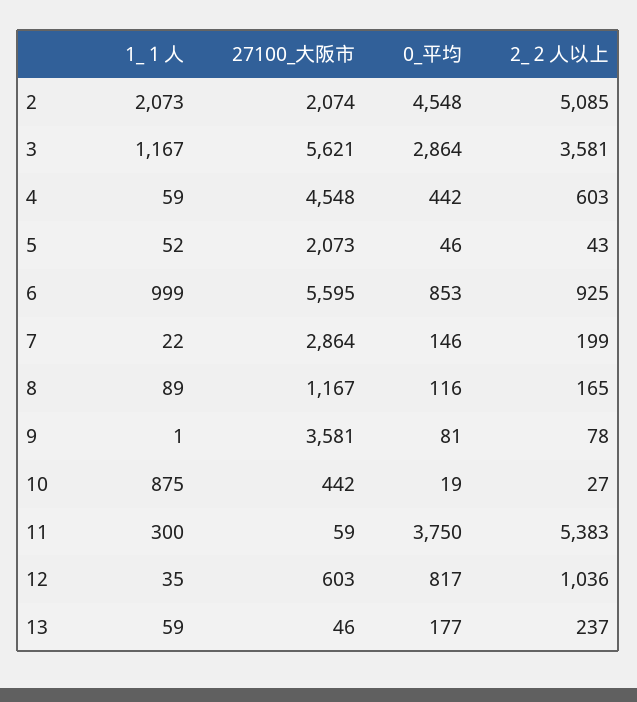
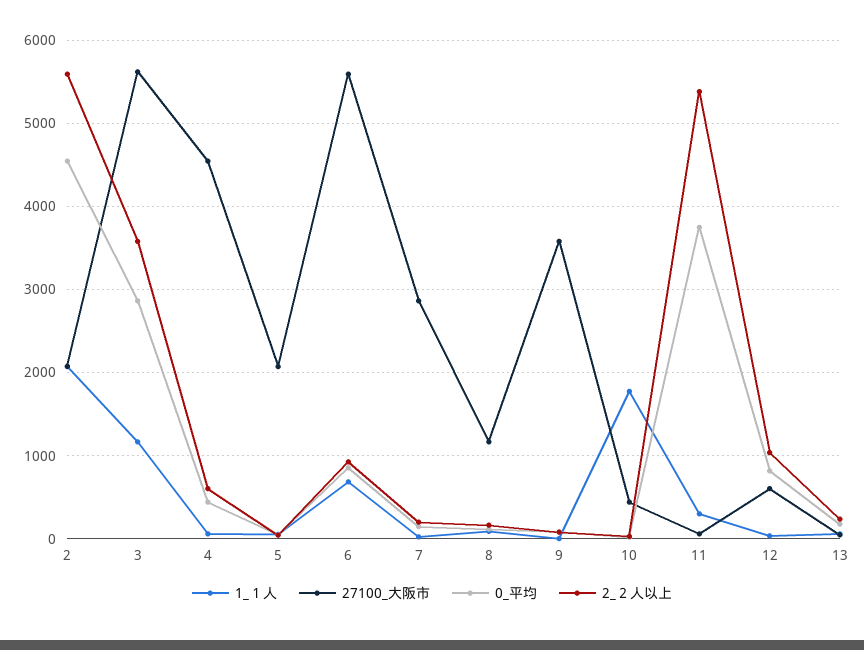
  {
    "1_１人": {
      "2": 2073,
      "3": 1167,
      "4": 59,
      "5": 52,
-     "6": 999,
+     "6": 700,
      "7": 22,
      "8": 89,
      "9": 1,
-     "10": 875,
+     "10": 1800,
      "11": 300,
      "12": 35,
      "13": 59
    },
    "27100_大阪市": {
      "2": 2074,
      "3": 5621,
      "4": 4548,
      "5": 2073,
      "6": 5595,
      "7": 2864,
      "8": 1167,
      "9": 3581,
      "10": 442,
      "11": 59,
      "12": 603,
      "13": 46
    },
    "0_平均": {
      "2": 4548,
      "3": 2864,
      "4": 442,
      "5": 46,
      "6": 853,
      "7": 146,
      "8": 116,
      "9": 81,
      "10": 19,
      "11": 3750,
      "12": 817,
      "13": 177
    },
    "2_２人以上": {
-     "2": 5085,
+     "2": 5600,
      "3": 3581,
      "4": 603,
      "5": 43,
      "6": 925,
      "7": 199,
      "8": 165,
      "9": 78,
      "10": 27,
      "11": 5383,
      "12": 1036,
      "13": 237
    }
  }

